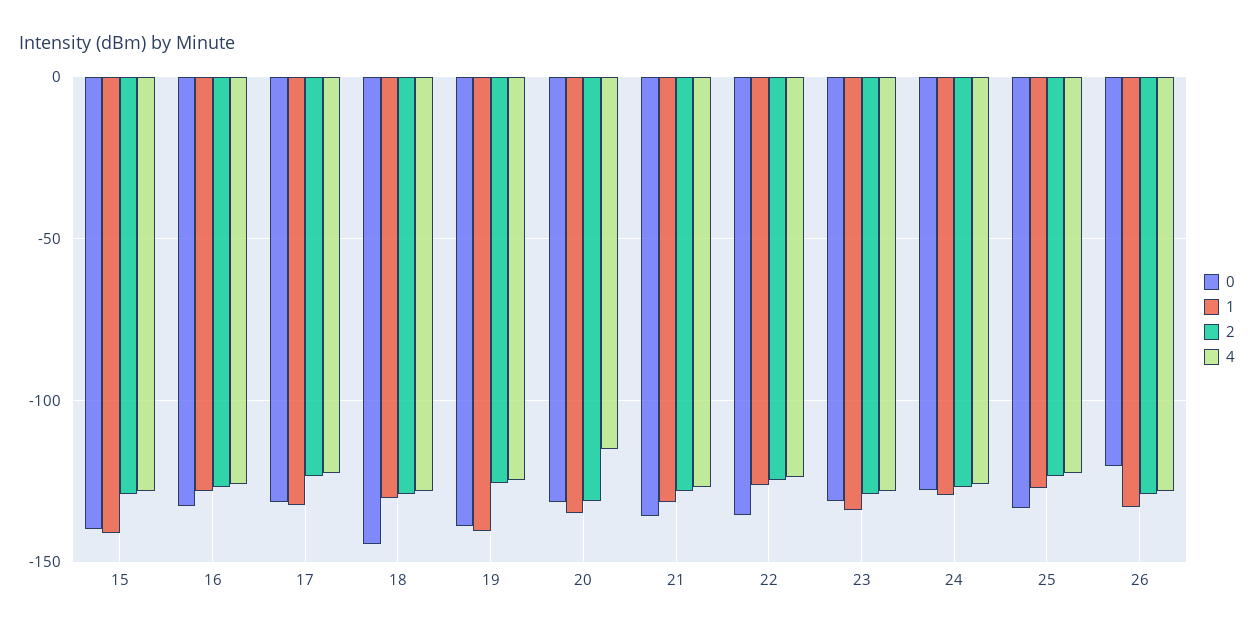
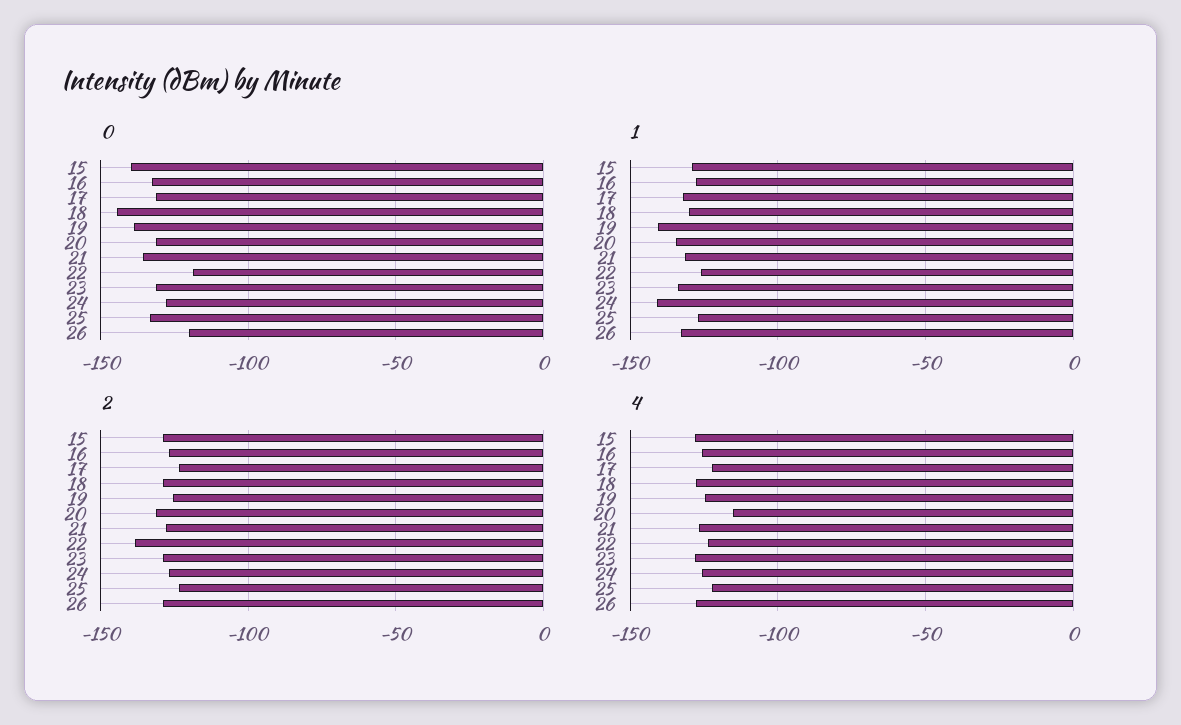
  {
    "0": {
      "15": -140,
      "16": -135,
      "17": -130,
      "18": -145,
      "19": -140,
      "20": -130,
      "21": -135,
-     "22": -135,
+     "22": -120,
      "23": -130,
      "24": -130,
      "25": -135,
      "26": -120
    },
    "1": {
-     "15": -140,
+     "15": -130,
      "16": -130,
      "17": -130,
      "18": -130,
      "19": -140,
      "20": -135,
      "21": -130,
      "22": -125,
      "23": -135,
-     "24": -130,
+     "24": -140,
      "25": -125,
      "26": -135
    },
    "2": {
      "15": -130,
      "16": -125,
      "17": -125,
      "18": -130,
      "19": -125,
      "20": -130,
      "21": -130,
-     "22": -125,
+     "22": -140,
      "23": -130,
      "24": -125,
      "25": -125,
      "26": -130
    },
    "4": {
      "15": -130,
      "16": -125,
      "17": -120,
      "18": -130,
      "19": -125,
      "20": -115,
      "21": -125,
      "22": -125,
      "23": -130,
      "24": -125,
      "25": -120,
      "26": -130
    }
  }

